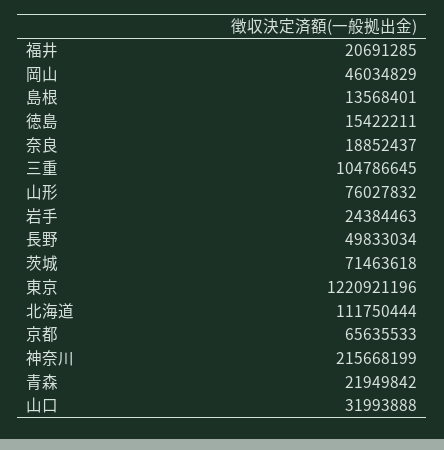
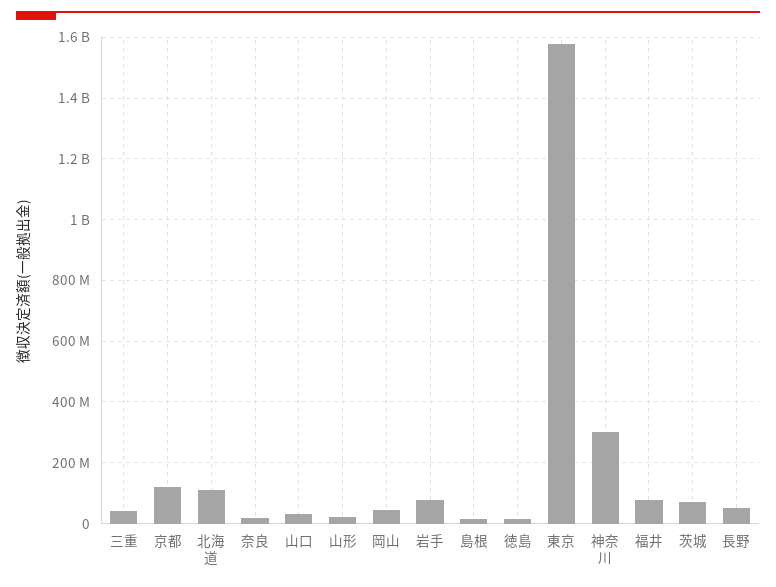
  {
-   "福井": 20691285,
+   "福井": 80000000,
    "岡山": 46034829,
    "島根": 13568401,
    "徳島": 15422211,
    "奈良": 18852437,
-   "三重": 104786645,
+   "三重": 40000000,
-   "山形": 76027832,
+   "山形": 20000000,
-   "岩手": 24384463,
+   "岩手": 80000000,
    "長野": 49833034,
    "茨城": 71463618,
-   "東京": 1220921196,
+   "東京": 1580000000,
    "北海道": 111750444,
-   "京都": 65635533,
+   "京都": 120000000,
-   "神奈川": 215668199,
+   "神奈川": 300000000,
-   "青森": 21949842,
    "山口": 31993888
  }

